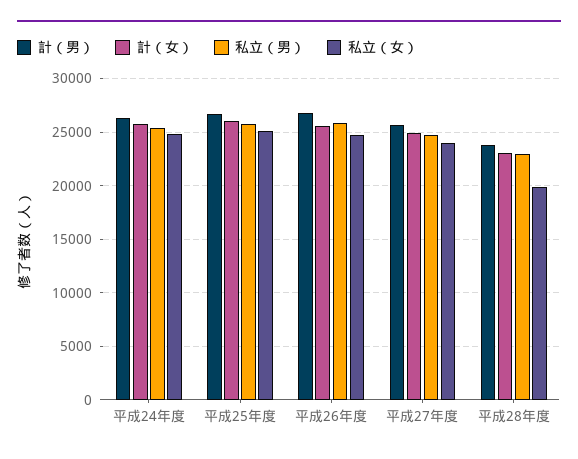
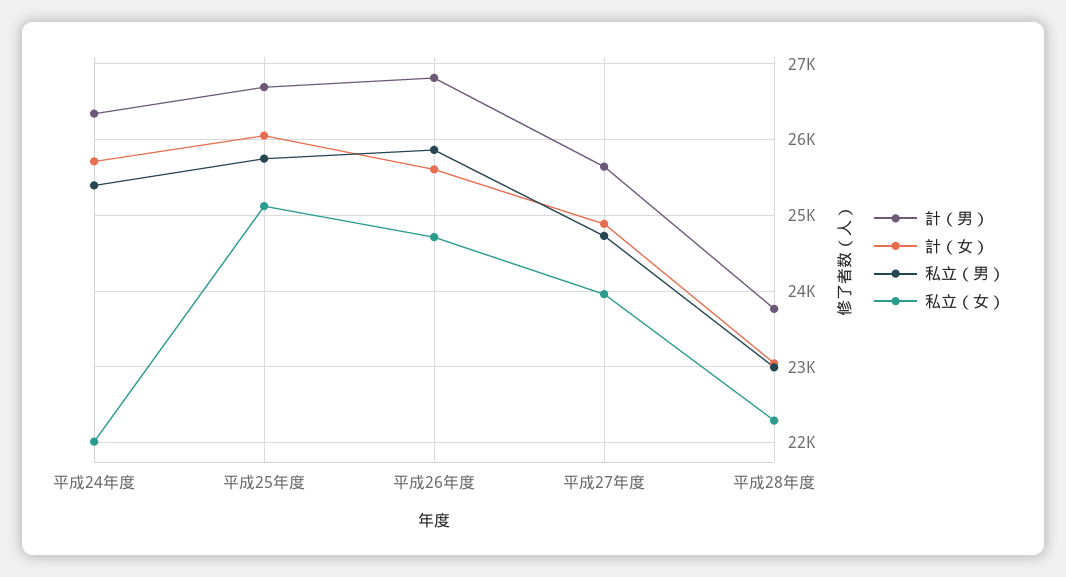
  {
    "計（男）": {
      "平成24年度": 26300,
      "平成25年度": 26700,
      "平成26年度": 26800,
      "平成27年度": 25600,
      "平成28年度": 23800
    },
    "計（女）": {
      "平成24年度": 25700,
      "平成25年度": 26100,
      "平成26年度": 25600,
      "平成27年度": 24900,
      "平成28年度": 23000
    },
    "私立（男）": {
      "平成24年度": 25400,
      "平成25年度": 25700,
      "平成26年度": 25900,
      "平成27年度": 24700,
      "平成28年度": 23000
    },
    "私立（女）": {
-     "平成24年度": 25000,
+     "平成24年度": 22000,
      "平成25年度": 25100,
      "平成26年度": 24700,
      "平成27年度": 24000,
-     "平成28年度": 20000
+     "平成28年度": 22300
    }
  }

